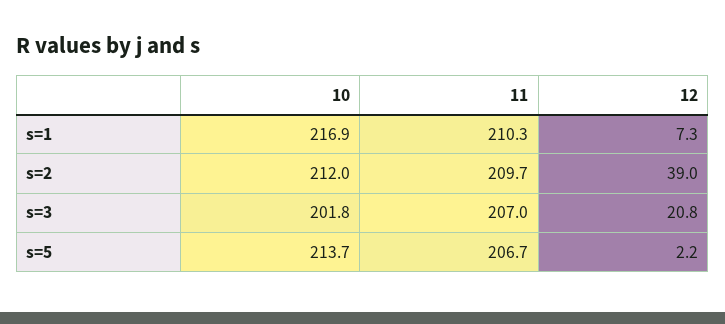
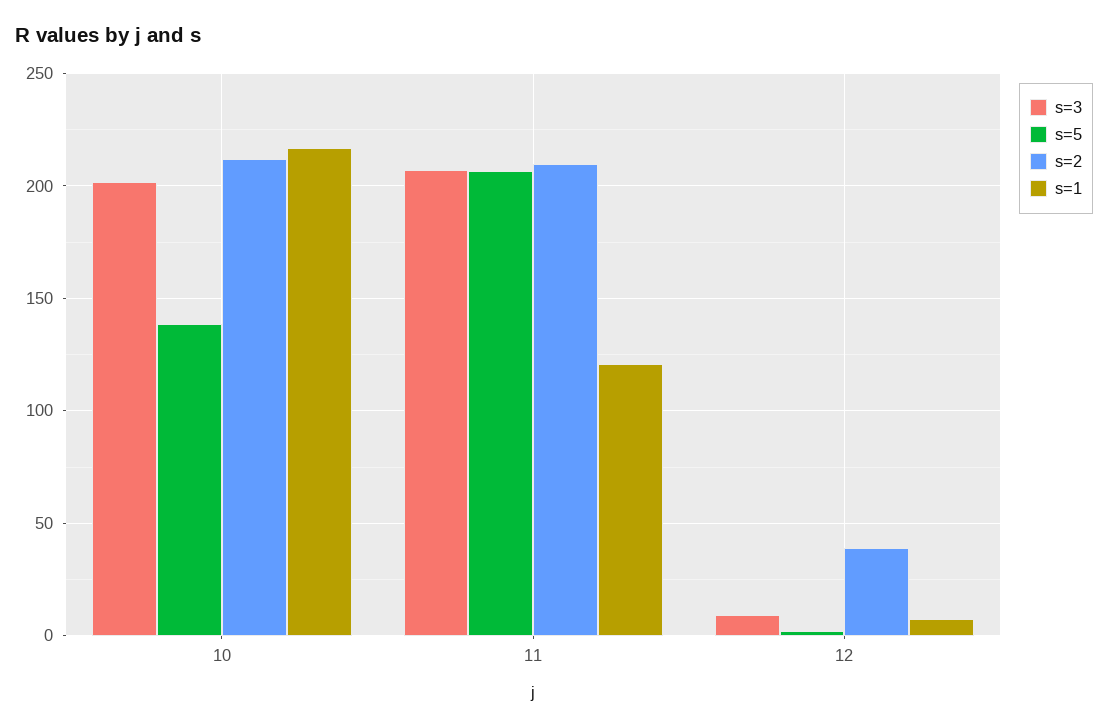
  {
    "s=1": {
      "10": 216.9,
-     "11": 210.3,
+     "11": 120,
      "12": 7.3
    },
    "s=2": {
      "10": 212,
      "11": 209.7,
      "12": 39
    },
    "s=3": {
      "10": 201.8,
      "11": 207,
-     "12": 20.8
+     "12": 10
    },
    "s=5": {
-     "10": 213.7,
+     "10": 140,
      "11": 206.7,
      "12": 2.2
    }
  }

